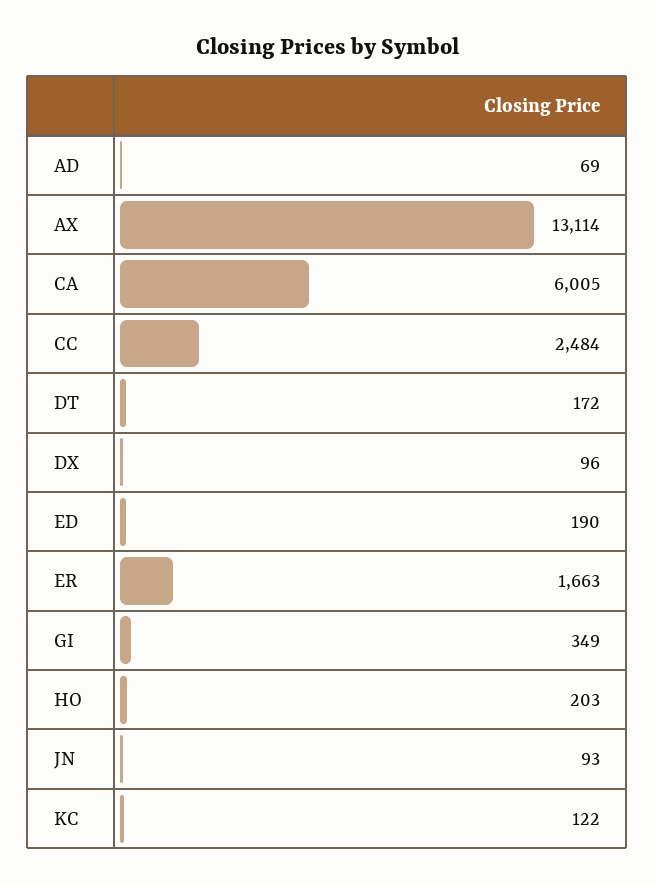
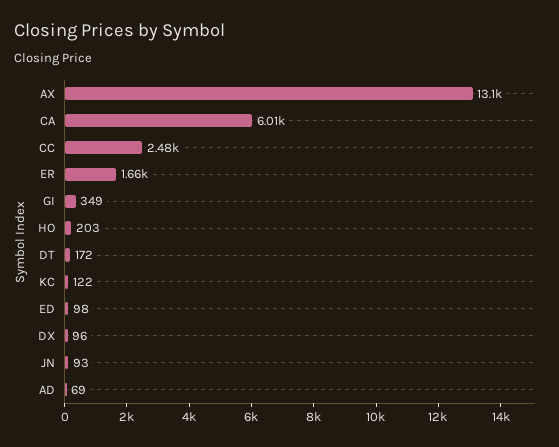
  {
    "AD": 69,
    "AX": 13114,
    "CA": 6005,
    "CC": 2484,
    "DT": 172,
    "DX": 96,
-   "ED": 190,
+   "ED": 98,
    "ER": 1663,
    "GI": 349,
    "HO": 203,
    "JN": 93,
    "KC": 122
  }

